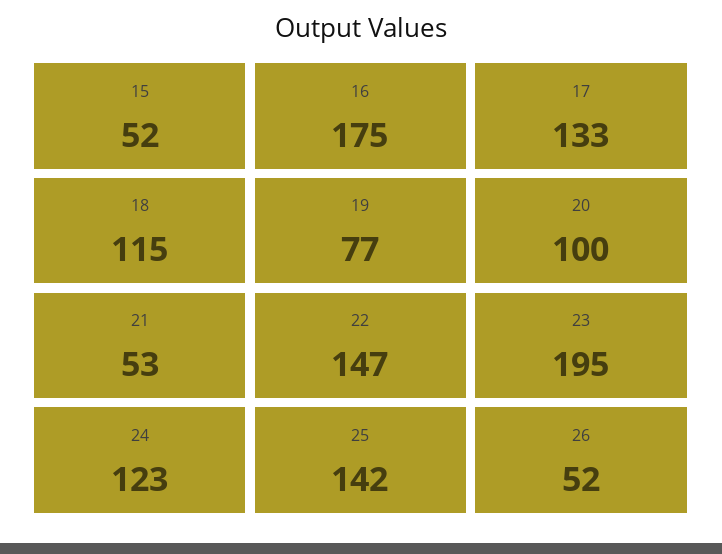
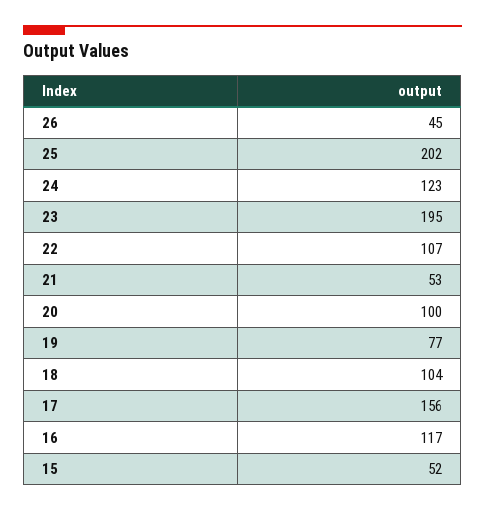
  {
    "15": 52,
-   "16": 175,
+   "16": 117,
-   "17": 133,
+   "17": 156,
-   "18": 115,
+   "18": 104,
    "19": 77,
    "20": 100,
    "21": 53,
-   "22": 147,
+   "22": 107,
    "23": 195,
    "24": 123,
-   "25": 142,
+   "25": 202,
-   "26": 52
+   "26": 45
  }

